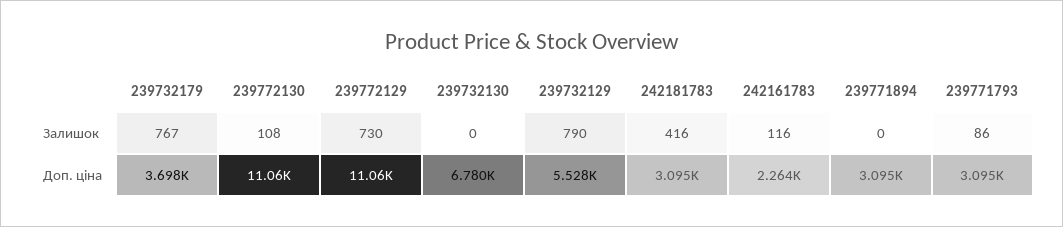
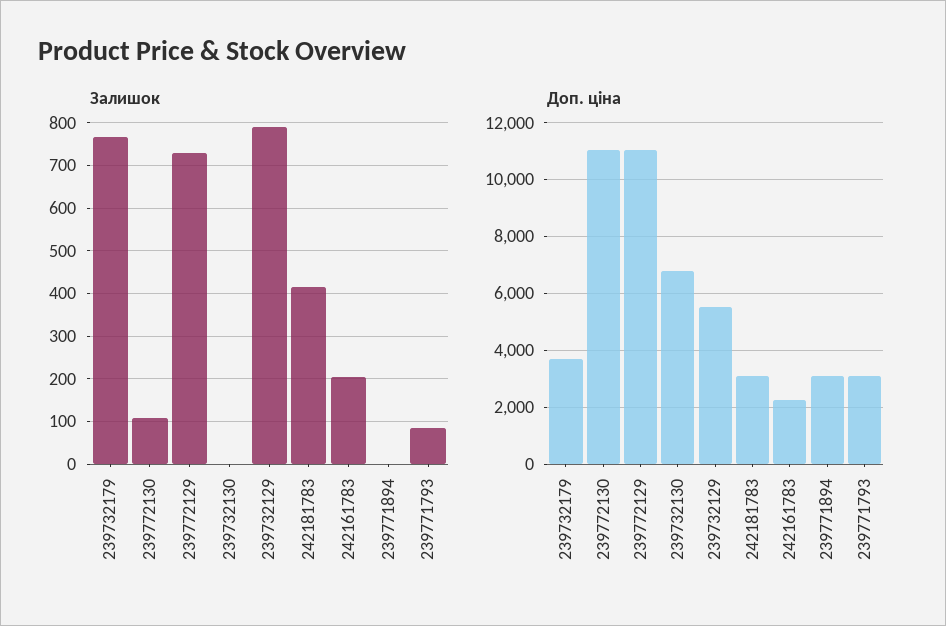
  {
    "Залишок": {
      "239732179": 767,
      "239772130": 108,
      "239772129": 730,
      "239732130": 0,
      "239732129": 790,
      "242181783": 416,
-     "242161783": 116,
+     "242161783": 200,
      "239771894": 0,
      "239771793": 86
    },
    "Доп. ціна": {
      "239732179": 3698,
      "239772130": 11060,
      "239772129": 11060,
      "239732130": 6780,
      "239732129": 5528,
      "242181783": 3095,
      "242161783": 2264,
      "239771894": 3095,
      "239771793": 3095
    }
  }

